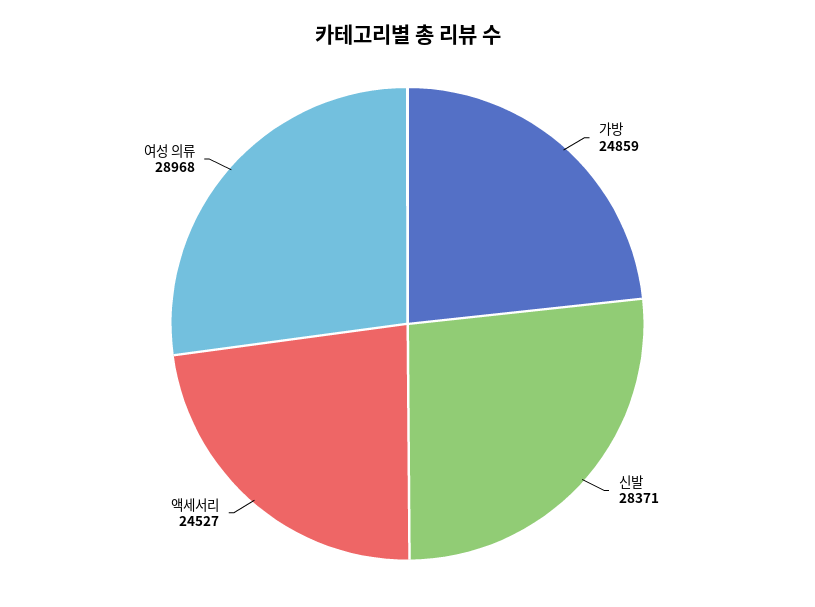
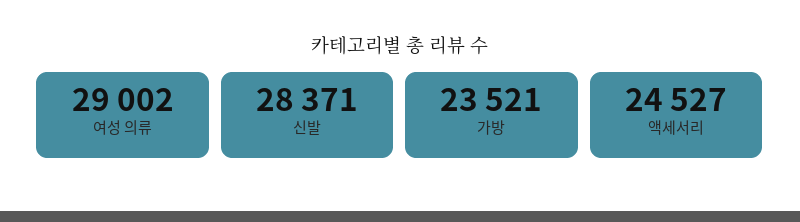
  {
-   "가방": 24859,
+   "가방": 23521,
    "신발": 28371,
    "액세서리": 24527,
-   "여성 의류": 28968
+   "여성 의류": 29002
  }

